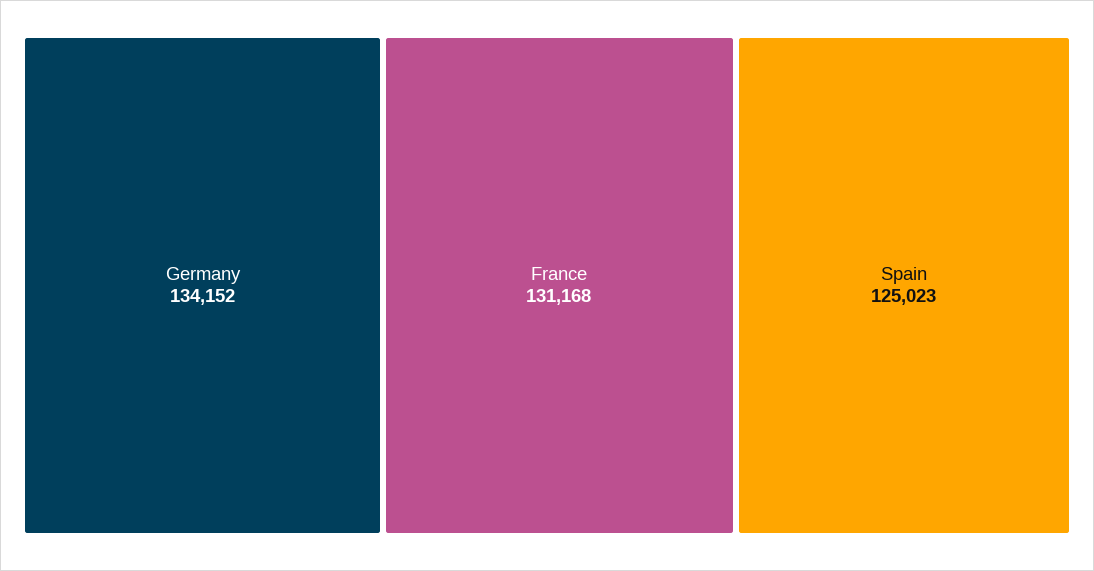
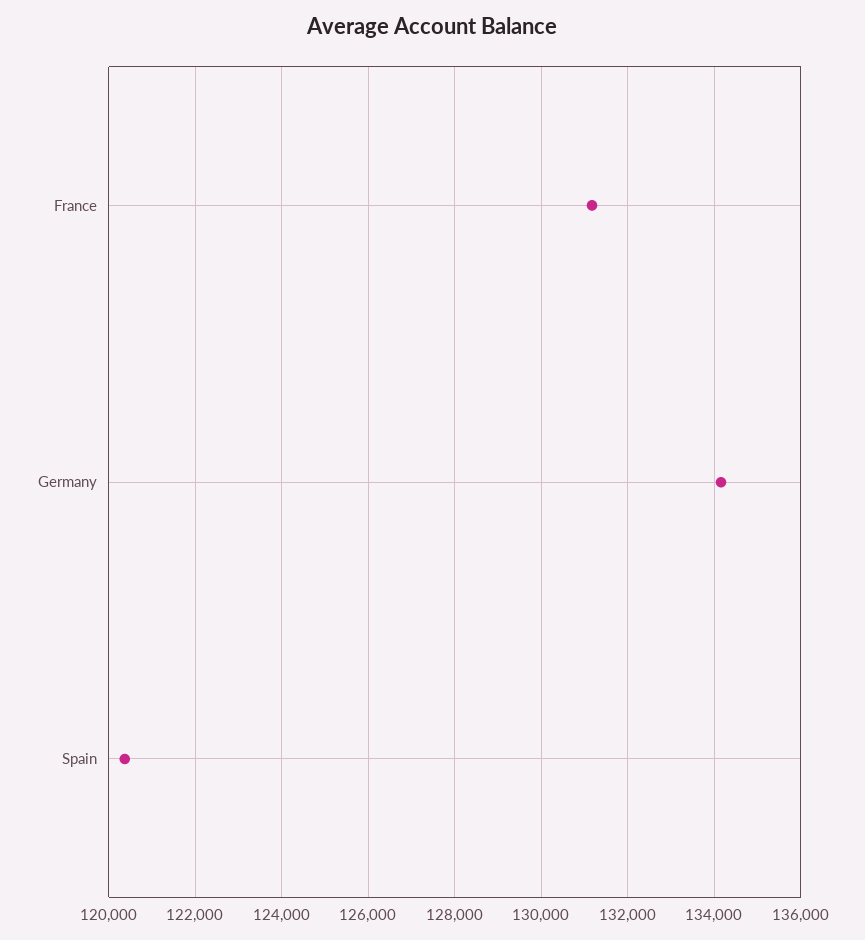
  {
    "Germany": 134152,
    "France": 131168,
-   "Spain": 125023
+   "Spain": 120400
  }

